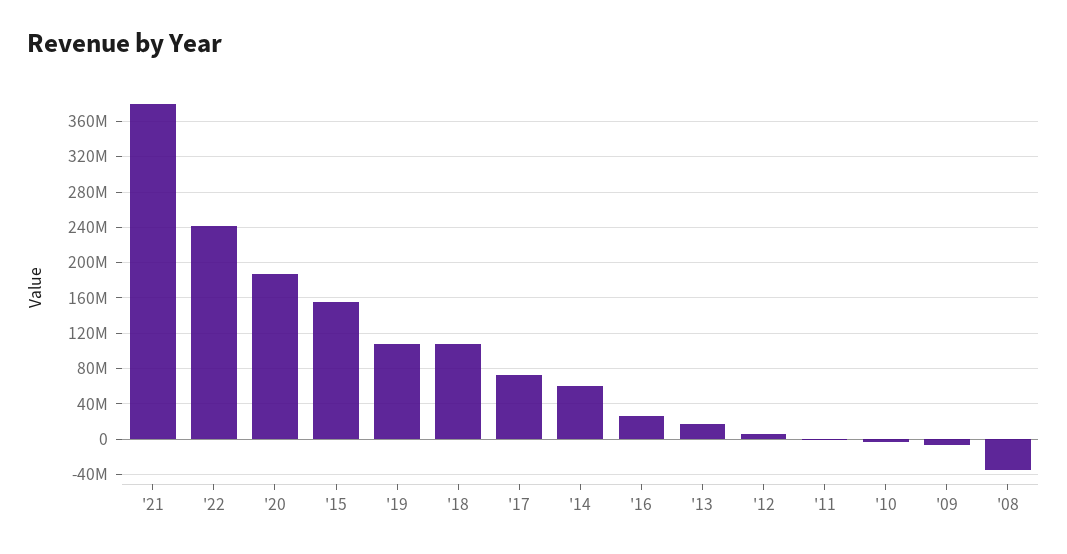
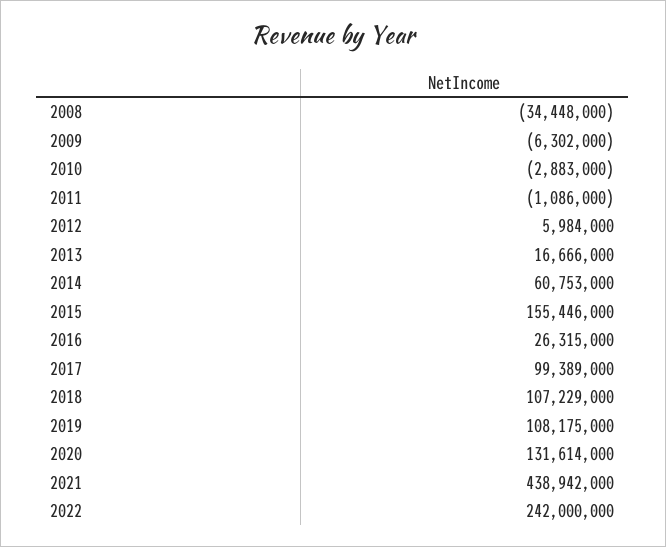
  {
-   "'21": 380000000,
+   "'21": 438942000,
    "'22": 242000000,
-   "'20": 190000000,
+   "'20": 131614000,
    "'15": 155446000,
    "'19": 108175000,
    "'18": 107229000,
-   "'17": 70000000,
+   "'17": 99389000,
    "'14": 60753000,
    "'16": 26315000,
    "'13": 16666000,
    "'12": 5984000,
    "'11": -1086000,
    "'10": -2883000,
    "'09": -6302000,
    "'08": -34448000
  }

